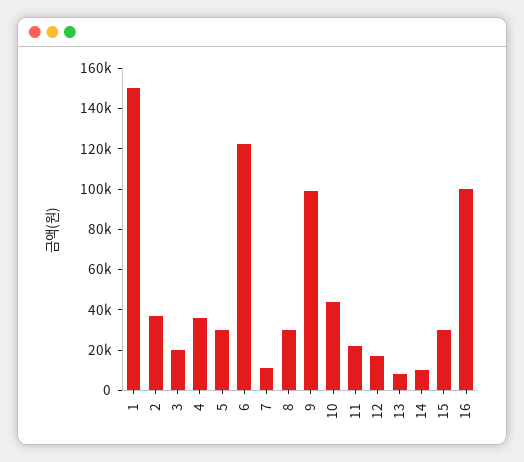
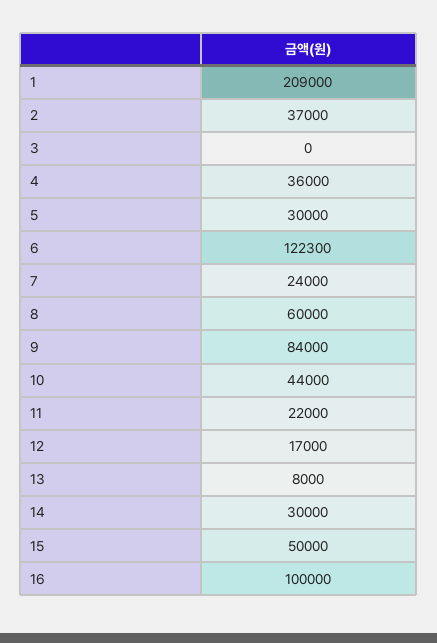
  {
-   "1": 150000,
+   "1": 209000,
    "2": 37000,
-   "3": 20000,
+   "3": 0,
    "4": 36000,
    "5": 30000,
    "6": 122300,
-   "7": 10000,
+   "7": 24000,
-   "8": 30000,
+   "8": 60000,
-   "9": 100000,
+   "9": 84000,
    "10": 44000,
    "11": 22000,
    "12": 17000,
    "13": 8000,
-   "14": 10000,
+   "14": 30000,
-   "15": 30000,
+   "15": 50000,
    "16": 100000
  }

